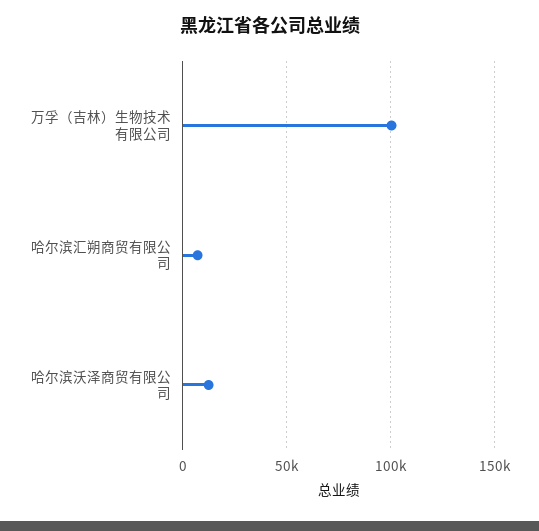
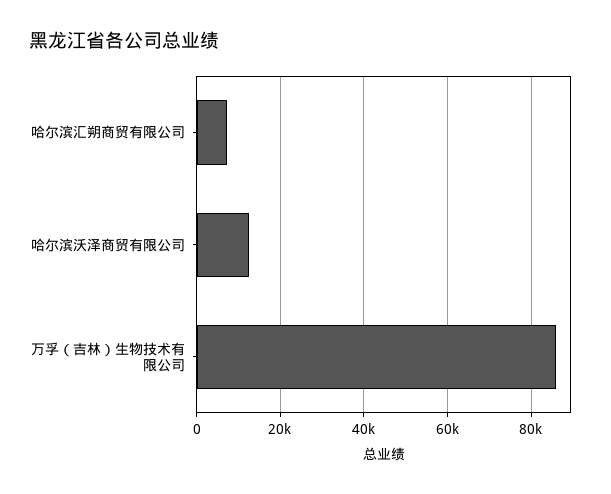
  {
-   "万孚（吉林）生物技术有限公司": 100000,
+   "万孚（吉林）生物技术有限公司": 86000,
    "哈尔滨汇朔商贸有限公司": 8000,
    "哈尔滨沃泽商贸有限公司": 12000
  }

